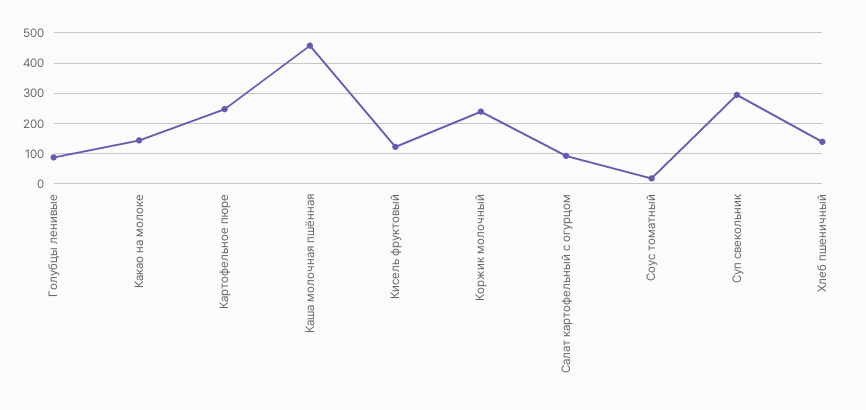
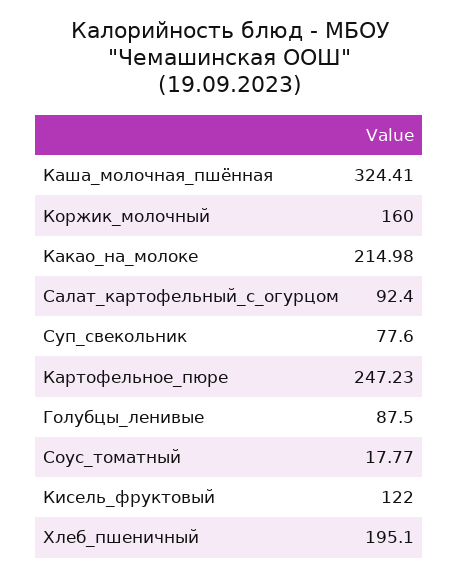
  {
    "Голубцы ленивые": 87.5,
-   "Какао на молоке": 140,
+   "Какао на молоке": 214.98,
    "Картофельное пюре": 247.23,
-   "Каша молочная пшённая": 460,
+   "Каша молочная пшённая": 324.41,
    "Кисель фруктовый": 122,
-   "Коржик молочный": 240,
+   "Коржик молочный": 160,
    "Салат картофельный с огурцом": 92.4,
    "Соус томатный": 17.77,
-   "Суп свекольник": 300,
+   "Суп свекольник": 77.6,
-   "Хлеб пшеничный": 140
+   "Хлеб пшеничный": 195.1
  }

